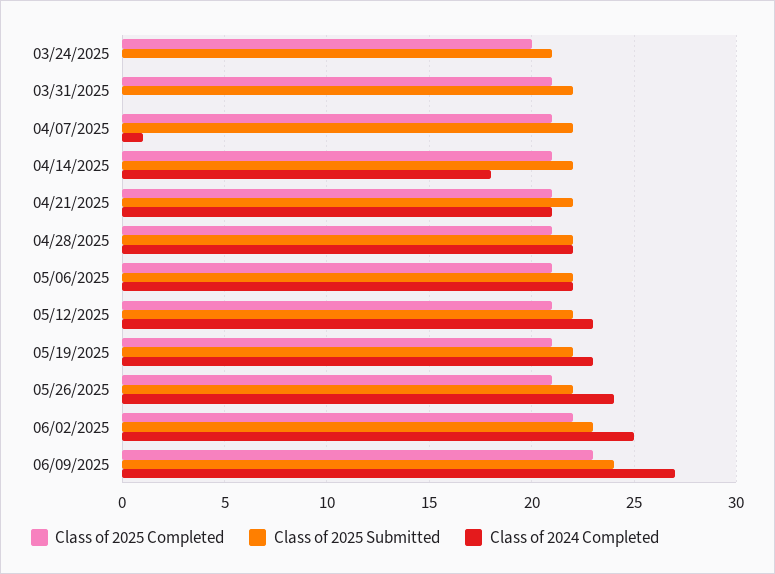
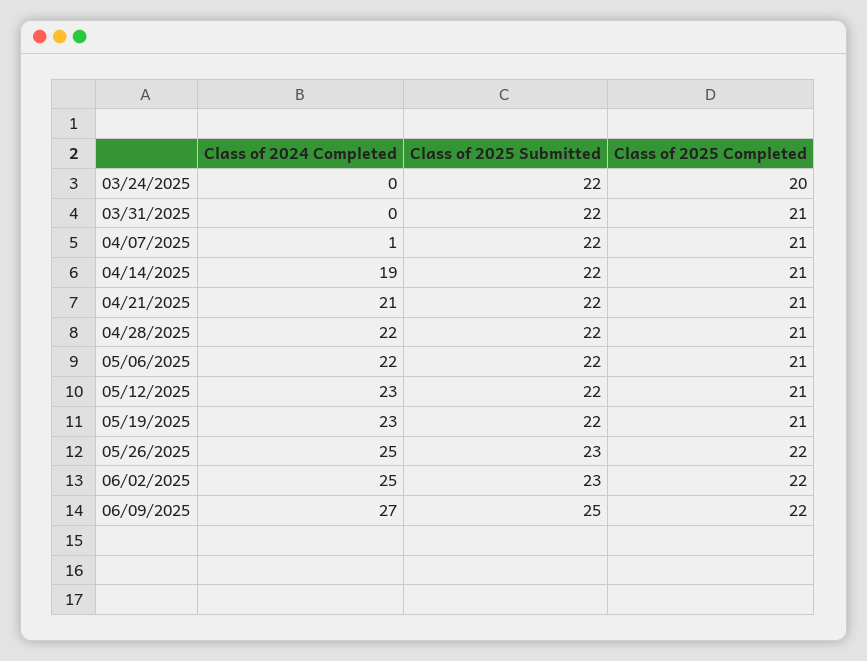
  {
    "Class of 2025 Completed": {
      "03/24/2025": 20,
      "03/31/2025": 21,
      "04/07/2025": 21,
      "04/14/2025": 21,
      "04/21/2025": 21,
      "04/28/2025": 21,
      "05/06/2025": 21,
      "05/12/2025": 21,
      "05/19/2025": 21,
-     "05/26/2025": 21,
+     "05/26/2025": 22,
      "06/02/2025": 22,
-     "06/09/2025": 23
+     "06/09/2025": 22
    },
    "Class of 2025 Submitted": {
-     "03/24/2025": 21,
+     "03/24/2025": 22,
      "03/31/2025": 22,
      "04/07/2025": 22,
      "04/14/2025": 22,
      "04/21/2025": 22,
      "04/28/2025": 22,
      "05/06/2025": 22,
      "05/12/2025": 22,
      "05/19/2025": 22,
-     "05/26/2025": 22,
+     "05/26/2025": 23,
      "06/02/2025": 23,
-     "06/09/2025": 24
+     "06/09/2025": 25
    },
    "Class of 2024 Completed": {
      "03/24/2025": 0,
      "03/31/2025": 0,
      "04/07/2025": 1,
-     "04/14/2025": 18,
+     "04/14/2025": 19,
      "04/21/2025": 21,
      "04/28/2025": 22,
      "05/06/2025": 22,
      "05/12/2025": 23,
      "05/19/2025": 23,
-     "05/26/2025": 24,
+     "05/26/2025": 25,
      "06/02/2025": 25,
      "06/09/2025": 27
    }
  }

